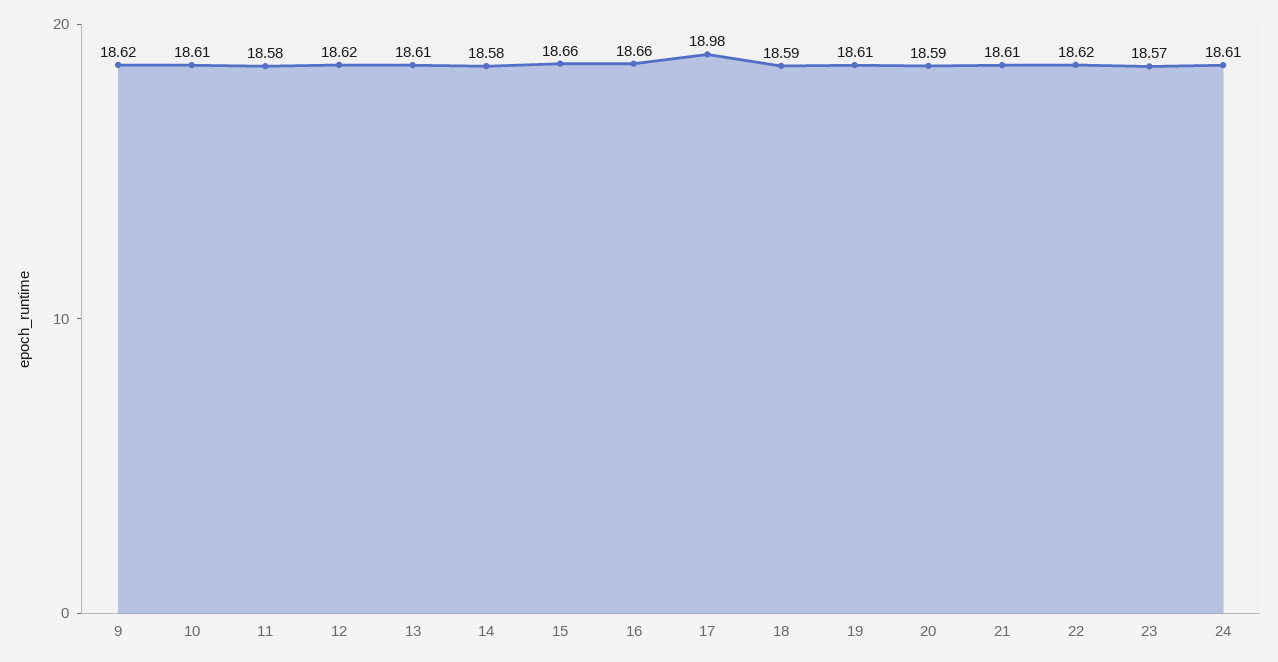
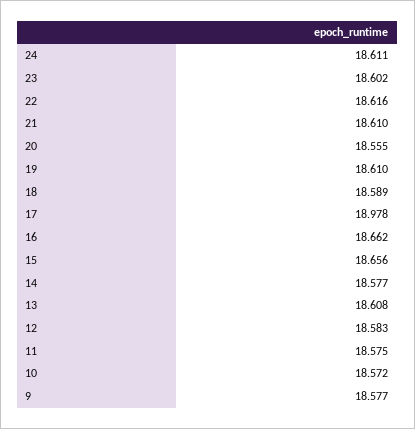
  {
-   "9": 18.62,
+   "9": 18.577,
-   "10": 18.61,
+   "10": 18.572,
    "11": 18.575,
-   "12": 18.62,
+   "12": 18.583,
    "13": 18.608,
    "14": 18.577,
    "15": 18.656,
    "16": 18.662,
    "17": 18.978,
    "18": 18.589,
    "19": 18.61,
-   "20": 18.59,
+   "20": 18.555,
    "21": 18.61,
    "22": 18.616,
-   "23": 18.57,
+   "23": 18.602,
    "24": 18.611
  }

